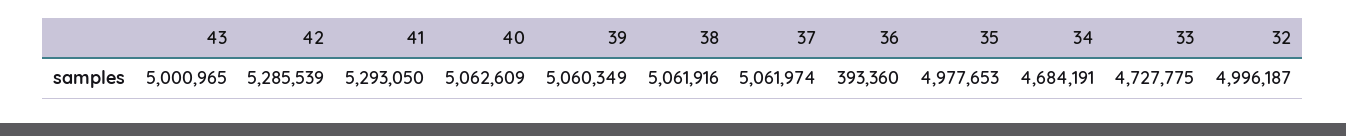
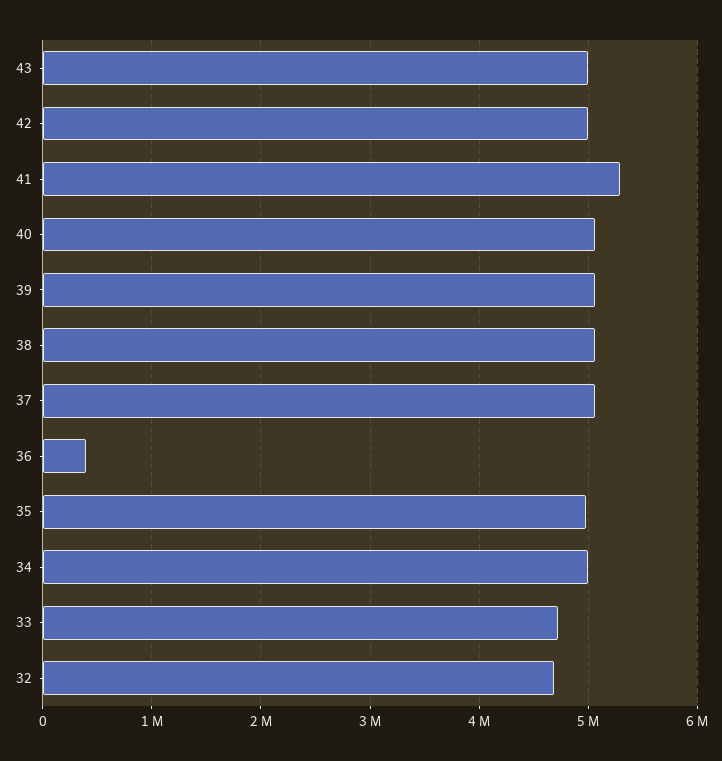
  {
    "43": 5000965,
-   "42": 5285539,
+   "42": 5000000,
    "41": 5293050,
    "40": 5062609,
    "39": 5060349,
    "38": 5061916,
    "37": 5061974,
    "36": 393360,
    "35": 4977653,
-   "34": 4684191,
+   "34": 5000000,
    "33": 4727775,
-   "32": 4996187
+   "32": 4700000
  }

